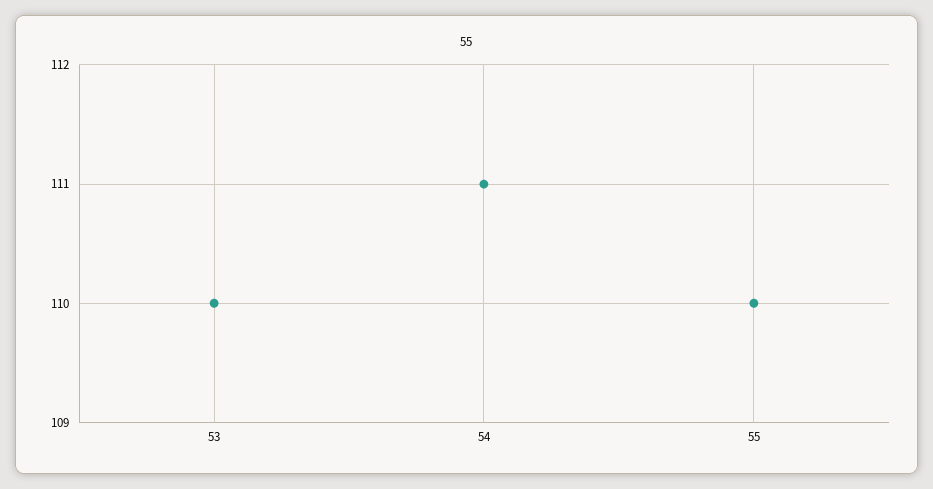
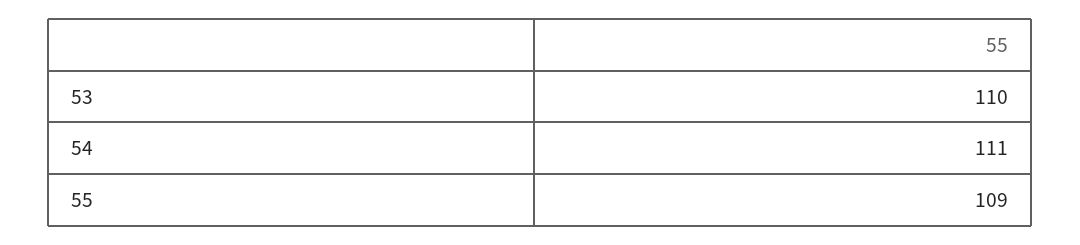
  {
    "53": 110,
    "54": 111,
-   "55": 110
+   "55": 109
  }

